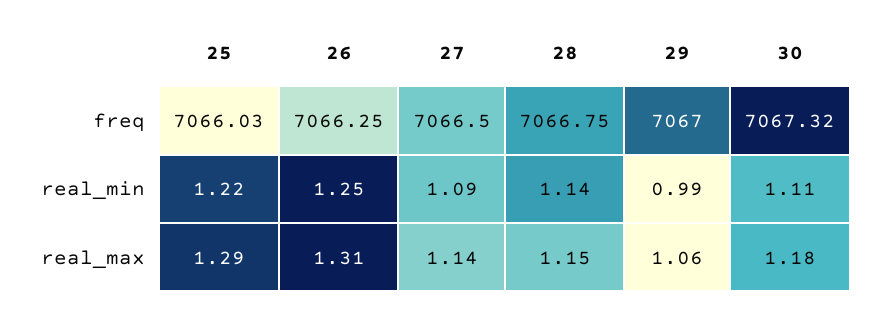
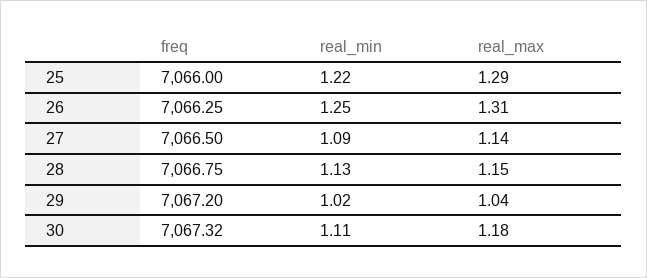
  {
    "25": {
-     "freq": 7066.03,
+     "freq": 7066,
      "real_min": 1.22,
      "real_max": 1.29
    },
    "26": {
      "freq": 7066.25,
      "real_min": 1.25,
      "real_max": 1.31
    },
    "27": {
      "freq": 7066.5,
      "real_min": 1.09,
      "real_max": 1.14
    },
    "28": {
      "freq": 7066.75,
-     "real_min": 1.14,
+     "real_min": 1.13,
      "real_max": 1.15
    },
    "29": {
-     "freq": 7067,
+     "freq": 7067.2,
-     "real_min": 0.99,
+     "real_min": 1.02,
-     "real_max": 1.06
+     "real_max": 1.04
    },
    "30": {
      "freq": 7067.32,
      "real_min": 1.11,
      "real_max": 1.18
    }
  }

